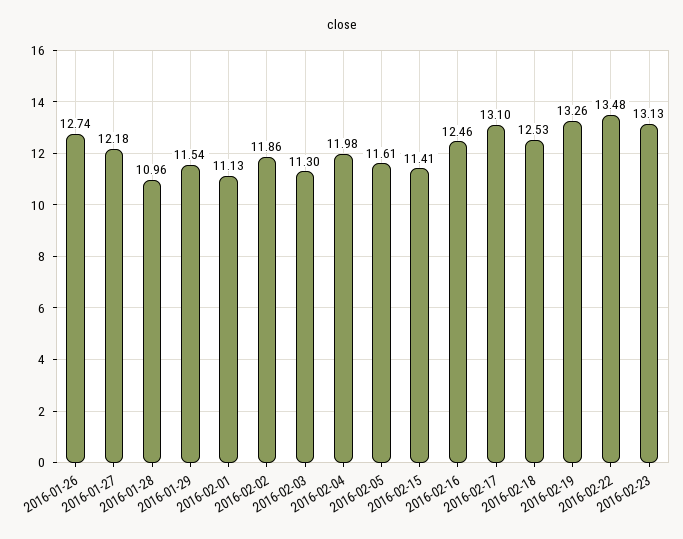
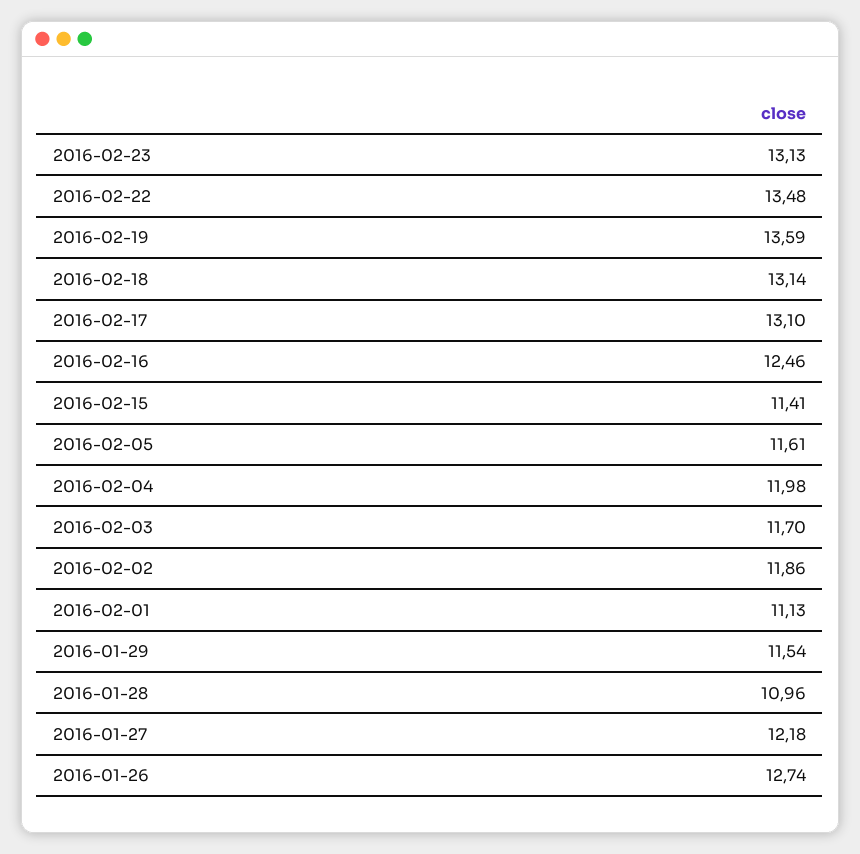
  {
    "2016-01-26": 12.74,
    "2016-01-27": 12.18,
    "2016-01-28": 10.96,
    "2016-01-29": 11.54,
    "2016-02-01": 11.13,
    "2016-02-02": 11.86,
-   "2016-02-03": 11.3,
+   "2016-02-03": 11.7,
    "2016-02-04": 11.98,
    "2016-02-05": 11.61,
    "2016-02-15": 11.41,
    "2016-02-16": 12.46,
    "2016-02-17": 13.1,
-   "2016-02-18": 12.53,
+   "2016-02-18": 13.14,
-   "2016-02-19": 13.26,
+   "2016-02-19": 13.59,
    "2016-02-22": 13.48,
    "2016-02-23": 13.13
  }

